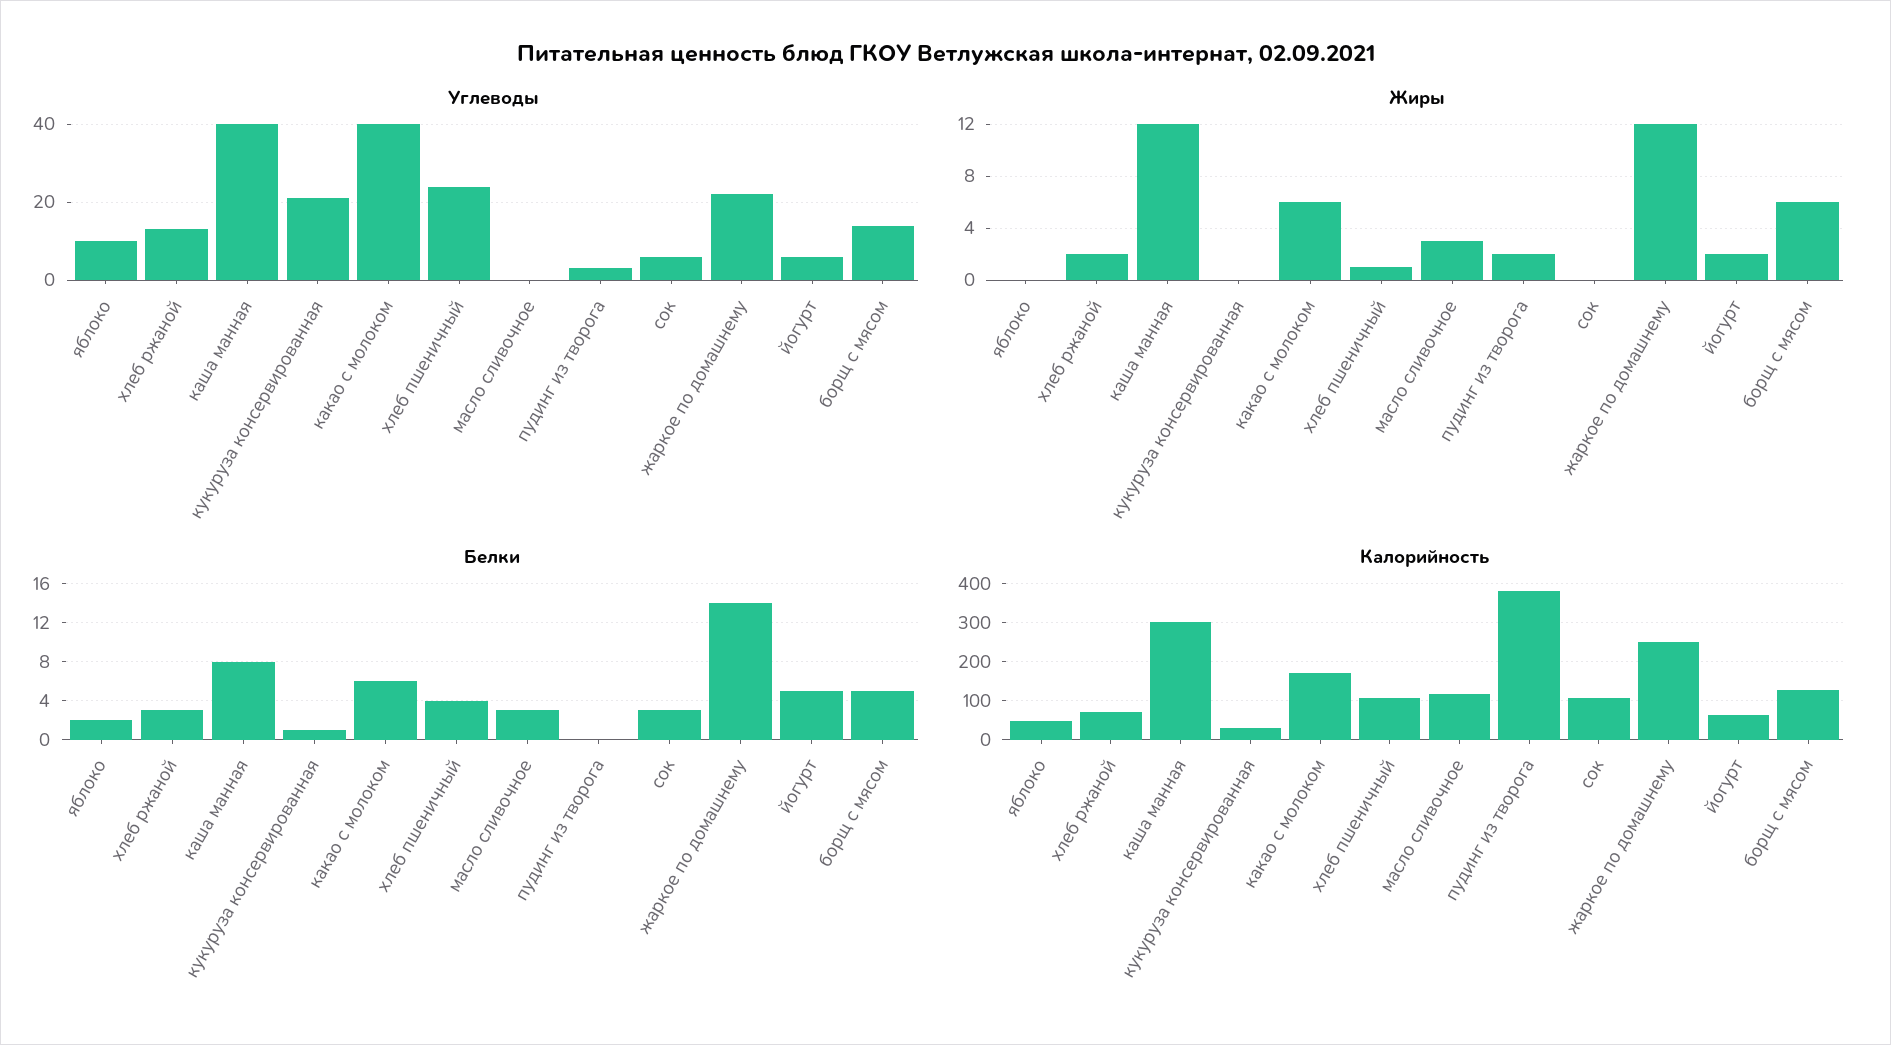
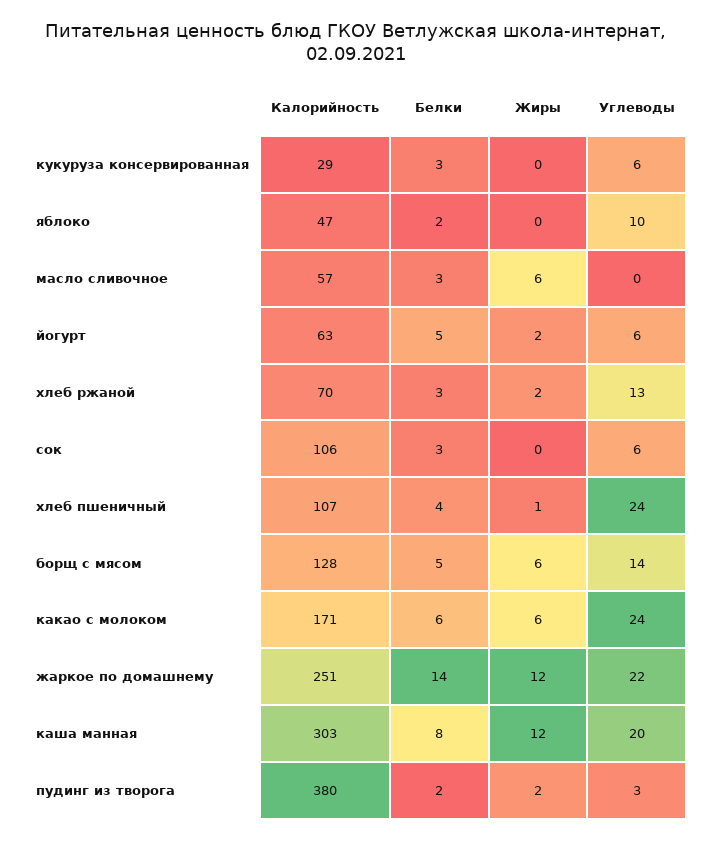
  {
    "Углеводы": {
      "яблоко": 10,
      "хлеб ржаной": 13,
-     "каша манная": 40,
+     "каша манная": 20,
-     "кукуруза консервированная": 20,
+     "кукуруза консервированная": 6,
-     "какао с молоком": 40,
+     "какао с молоком": 24,
      "хлеб пшеничный": 24,
      "масло сливочное": 0,
      "пудинг из творога": 3,
      "сок": 6,
      "жаркое по домашнему": 22,
      "йогурт": 6,
      "борщ с мясом": 14
    },
    "Жиры": {
      "яблоко": 0,
      "хлеб ржаной": 2,
      "каша манная": 12,
      "кукуруза консервированная": 0,
      "какао с молоком": 6,
      "хлеб пшеничный": 1,
-     "масло сливочное": 3,
+     "масло сливочное": 6,
      "пудинг из творога": 2,
      "сок": 0,
      "жаркое по домашнему": 12,
      "йогурт": 2,
      "борщ с мясом": 6
    },
    "Белки": {
      "яблоко": 2,
      "хлеб ржаной": 3,
      "каша манная": 8,
-     "кукуруза консервированная": 1,
+     "кукуруза консервированная": 3,
      "какао с молоком": 6,
      "хлеб пшеничный": 4,
      "масло сливочное": 3,
-     "пудинг из творога": 0,
+     "пудинг из творога": 2,
      "сок": 3,
      "жаркое по домашнему": 14,
      "йогурт": 5,
      "борщ с мясом": 5
    },
    "Калорийность": {
      "яблоко": 47,
      "хлеб ржаной": 70,
      "каша манная": 303,
      "кукуруза консервированная": 29,
      "какао с молоком": 171,
      "хлеб пшеничный": 107,
-     "масло сливочное": 120,
+     "масло сливочное": 57,
      "пудинг из творога": 380,
      "сок": 106,
      "жаркое по домашнему": 251,
      "йогурт": 63,
      "борщ с мясом": 128
    }
  }

